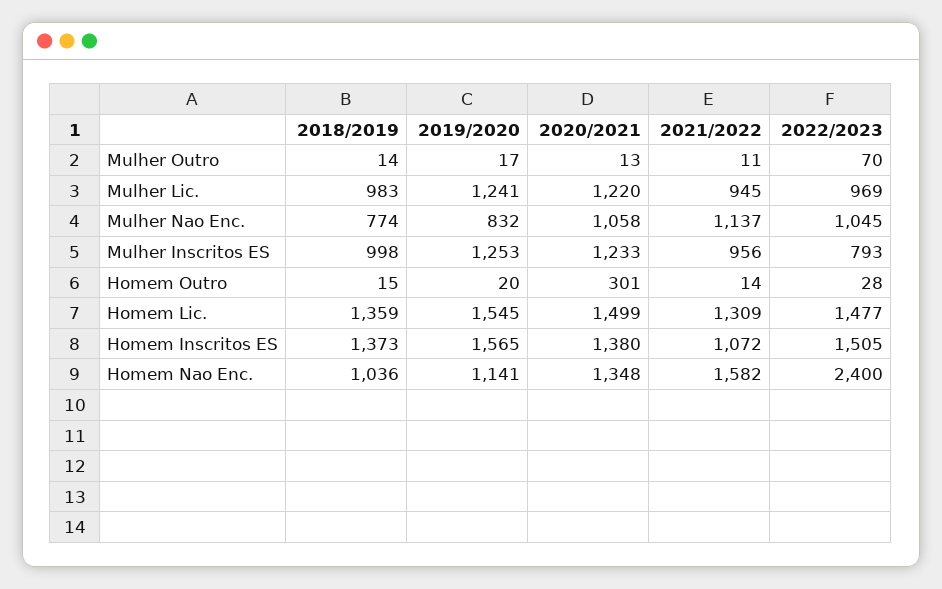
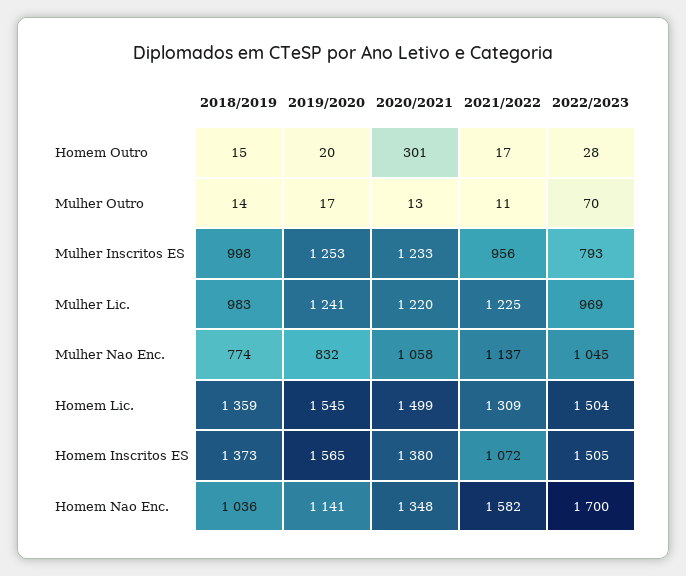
  {
    "2018/2019": {
      "Mulher Outro": 14,
      "Mulher Lic.": 983,
      "Mulher Nao Enc.": 774,
      "Mulher Inscritos ES": 998,
      "Homem Outro": 15,
      "Homem Lic.": 1359,
      "Homem Inscritos ES": 1373,
      "Homem Nao Enc.": 1036
    },
    "2019/2020": {
      "Mulher Outro": 17,
      "Mulher Lic.": 1241,
      "Mulher Nao Enc.": 832,
      "Mulher Inscritos ES": 1253,
      "Homem Outro": 20,
      "Homem Lic.": 1545,
      "Homem Inscritos ES": 1565,
      "Homem Nao Enc.": 1141
    },
    "2020/2021": {
      "Mulher Outro": 13,
      "Mulher Lic.": 1220,
      "Mulher Nao Enc.": 1058,
      "Mulher Inscritos ES": 1233,
      "Homem Outro": 301,
      "Homem Lic.": 1499,
      "Homem Inscritos ES": 1380,
      "Homem Nao Enc.": 1348
    },
    "2021/2022": {
      "Mulher Outro": 11,
-     "Mulher Lic.": 945,
+     "Mulher Lic.": 1225,
      "Mulher Nao Enc.": 1137,
      "Mulher Inscritos ES": 956,
-     "Homem Outro": 14,
+     "Homem Outro": 17,
      "Homem Lic.": 1309,
      "Homem Inscritos ES": 1072,
      "Homem Nao Enc.": 1582
    },
    "2022/2023": {
      "Mulher Outro": 70,
      "Mulher Lic.": 969,
      "Mulher Nao Enc.": 1045,
      "Mulher Inscritos ES": 793,
      "Homem Outro": 28,
-     "Homem Lic.": 1477,
+     "Homem Lic.": 1504,
      "Homem Inscritos ES": 1505,
-     "Homem Nao Enc.": 2400
+     "Homem Nao Enc.": 1700
    }
  }

